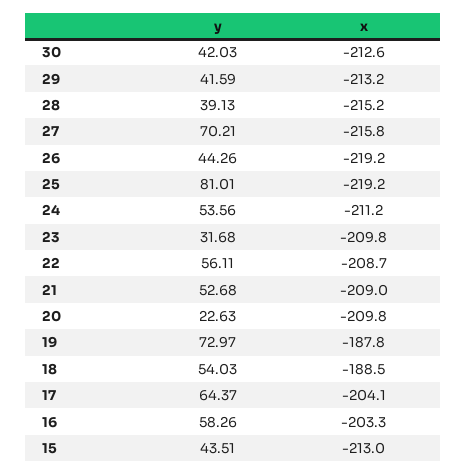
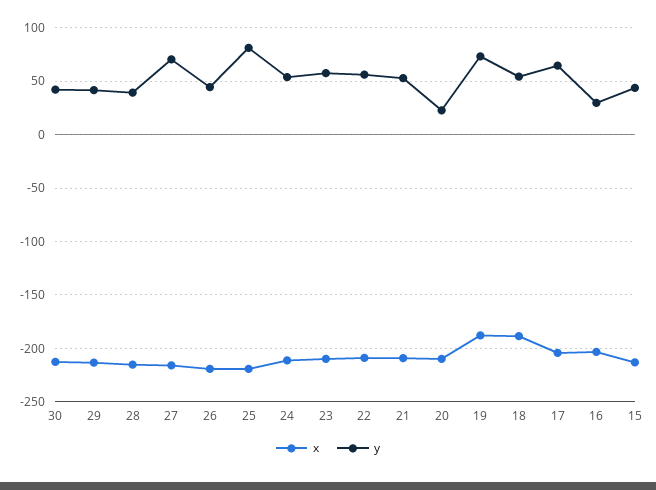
  {
    "y": {
      "30": 42.03,
      "29": 41.59,
      "28": 39.13,
      "27": 70.21,
      "26": 44.26,
      "25": 81.01,
      "24": 53.56,
-     "23": 31.68,
+     "23": 60,
      "22": 56.11,
      "21": 52.68,
      "20": 22.63,
      "19": 72.97,
      "18": 54.03,
      "17": 64.37,
-     "16": 58.26,
+     "16": 30,
      "15": 43.51
    },
    "x": {
      "30": -212.6,
      "29": -213.2,
      "28": -215.2,
      "27": -215.8,
      "26": -219.2,
      "25": -219.2,
      "24": -211.2,
      "23": -209.8,
      "22": -208.7,
      "21": -209,
      "20": -209.8,
      "19": -187.8,
      "18": -188.5,
      "17": -204.1,
      "16": -203.3,
      "15": -213
    }
  }

